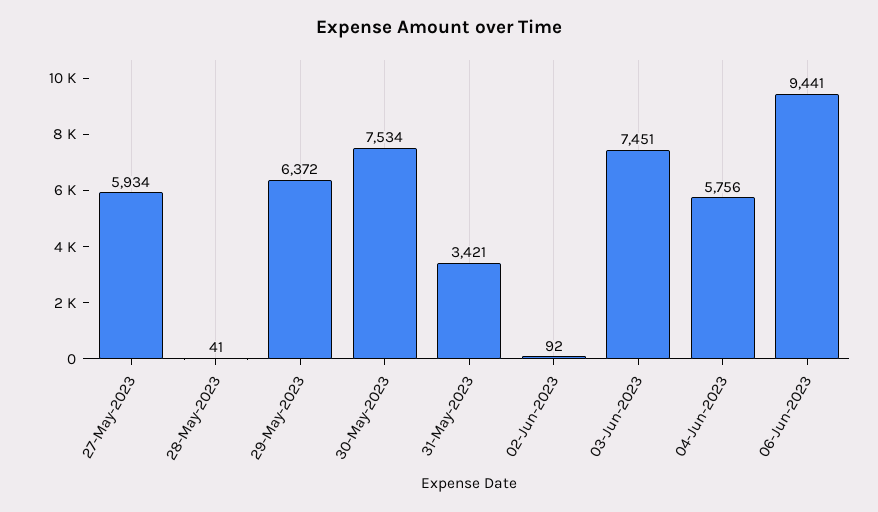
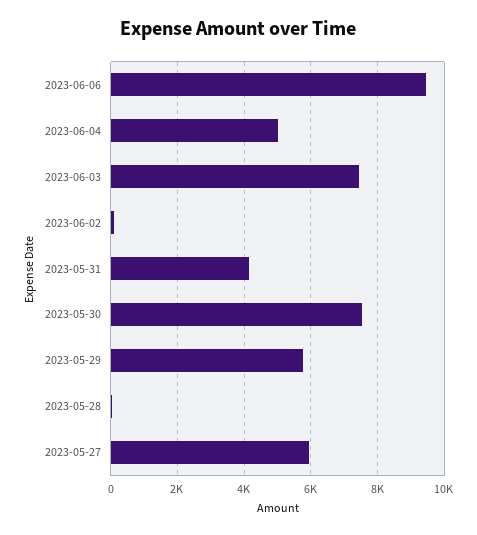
  {
    "27-May-2023": 5934,
    "28-May-2023": 41,
-   "29-May-2023": 6372,
+   "29-May-2023": 5800,
    "30-May-2023": 7534,
-   "31-May-2023": 3421,
+   "31-May-2023": 4200,
    "02-Jun-2023": 92,
    "03-Jun-2023": 7451,
-   "04-Jun-2023": 5756,
+   "04-Jun-2023": 5000,
    "06-Jun-2023": 9441
  }

